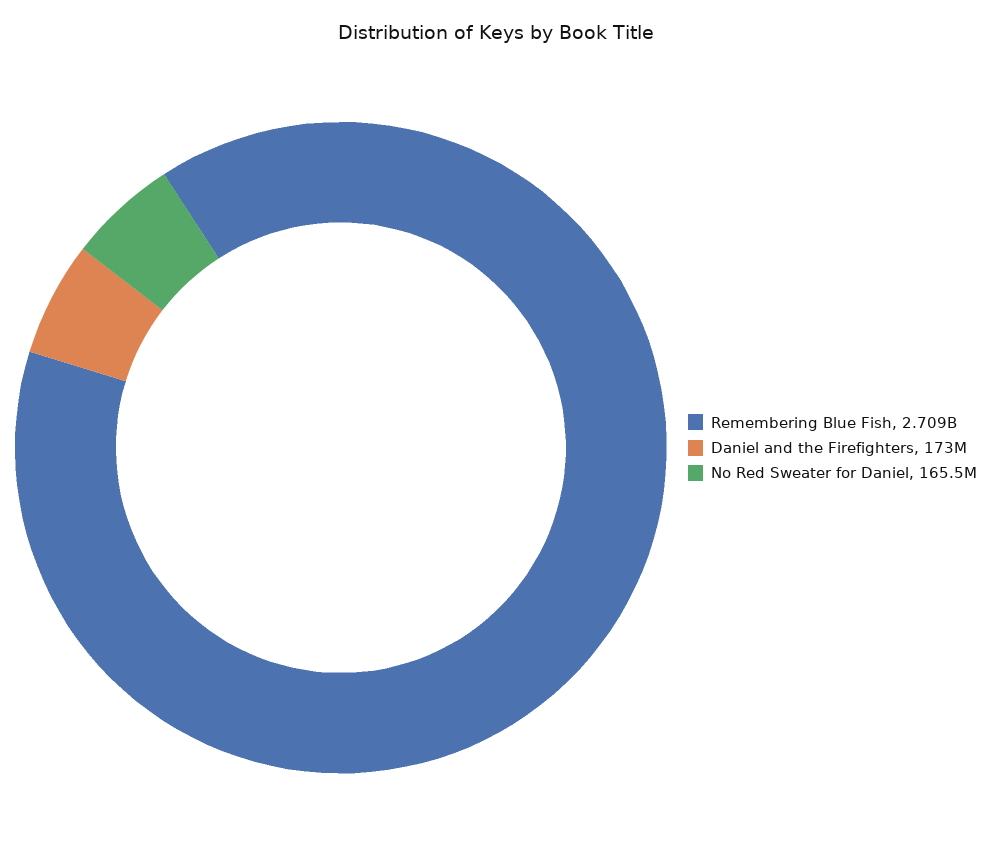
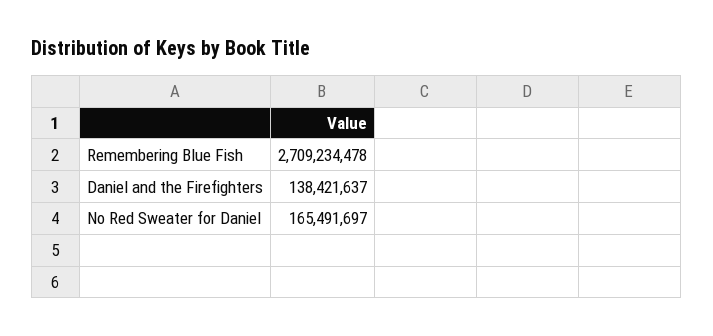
  {
    "Remembering Blue Fish": 2709234478,
-   "Daniel and the Firefighters": 173000000,
+   "Daniel and the Firefighters": 138421637,
    "No Red Sweater for Daniel": 165491697
  }

